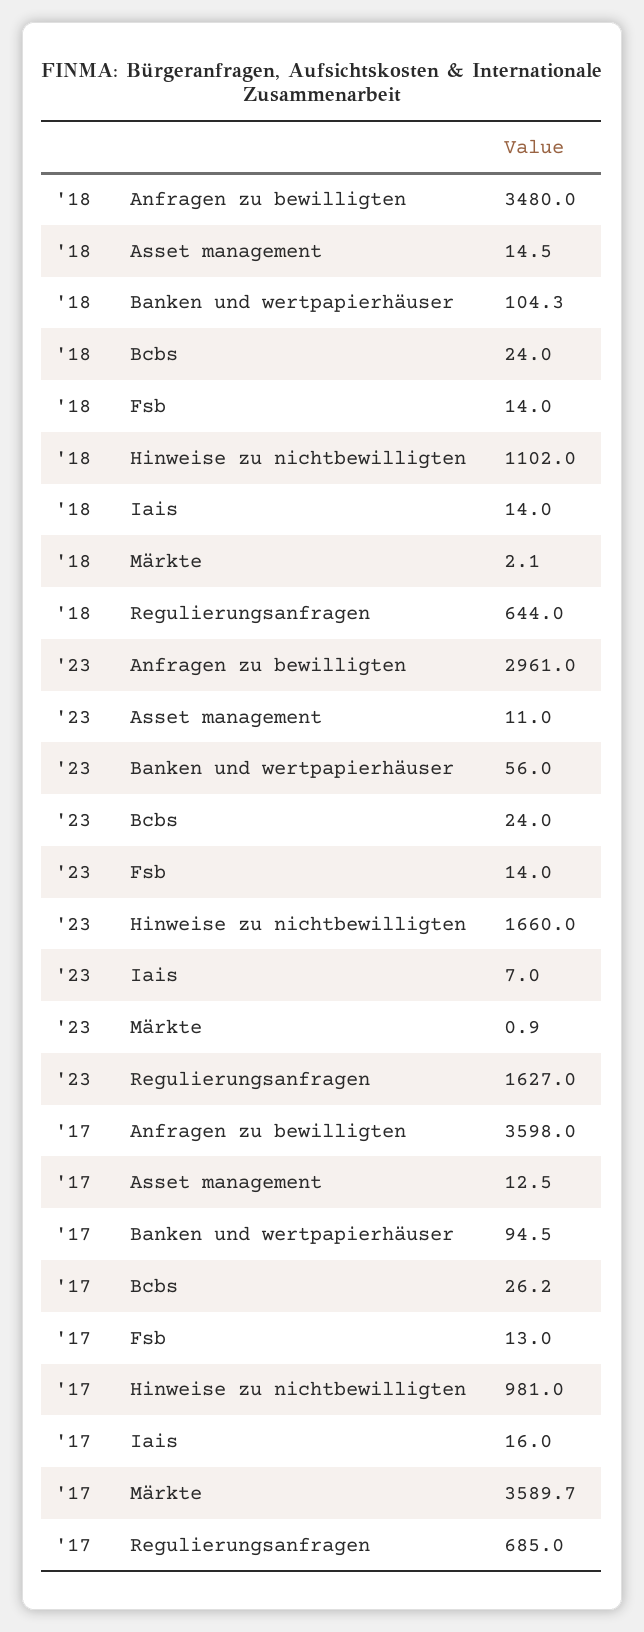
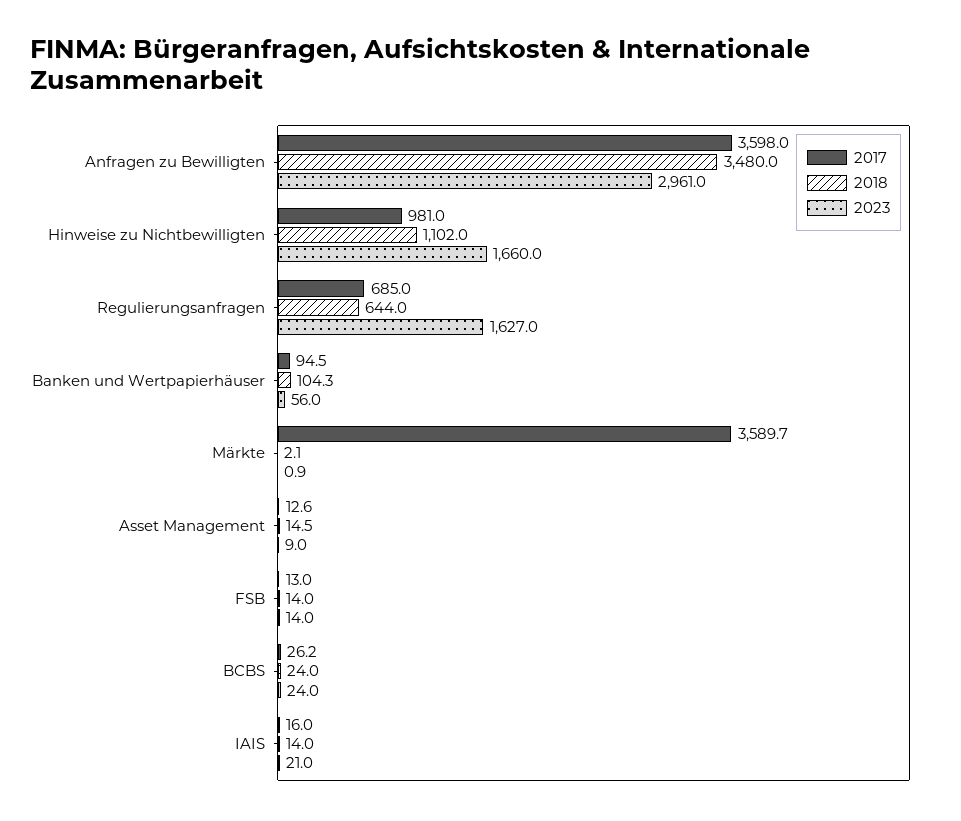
  {
    "'18": {
      "Anfragen zu bewilligten": 3480,
      "Asset management": 14.5,
      "Banken und wertpapierhäuser": 104.3,
      "Bcbs": 24,
      "Fsb": 14,
      "Hinweise zu nichtbewilligten": 1102,
      "Iais": 14,
      "Märkte": 2.1,
      "Regulierungsanfragen": 644
    },
    "'23": {
      "Anfragen zu bewilligten": 2961,
-     "Asset management": 11,
+     "Asset management": 9,
      "Banken und wertpapierhäuser": 56,
      "Bcbs": 24,
      "Fsb": 14,
      "Hinweise zu nichtbewilligten": 1660,
-     "Iais": 7,
+     "Iais": 21,
      "Märkte": 0.9,
      "Regulierungsanfragen": 1627
    },
    "'17": {
      "Anfragen zu bewilligten": 3598,
-     "Asset management": 12.5,
+     "Asset management": 12.6,
      "Banken und wertpapierhäuser": 94.5,
      "Bcbs": 26.2,
      "Fsb": 13,
      "Hinweise zu nichtbewilligten": 981,
      "Iais": 16,
      "Märkte": 3589.7,
      "Regulierungsanfragen": 685
    }
  }

